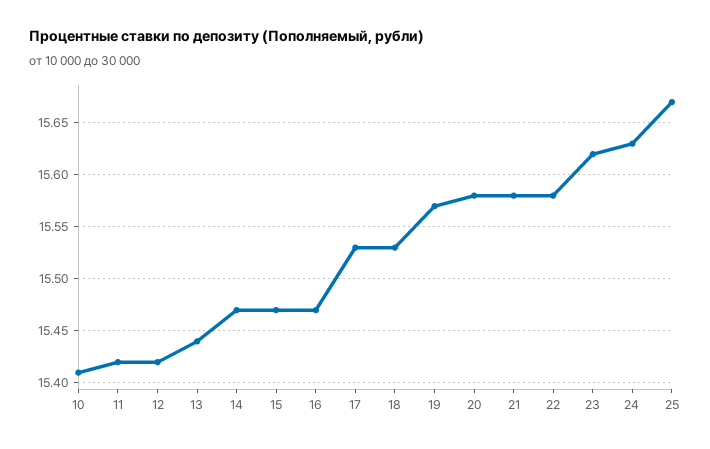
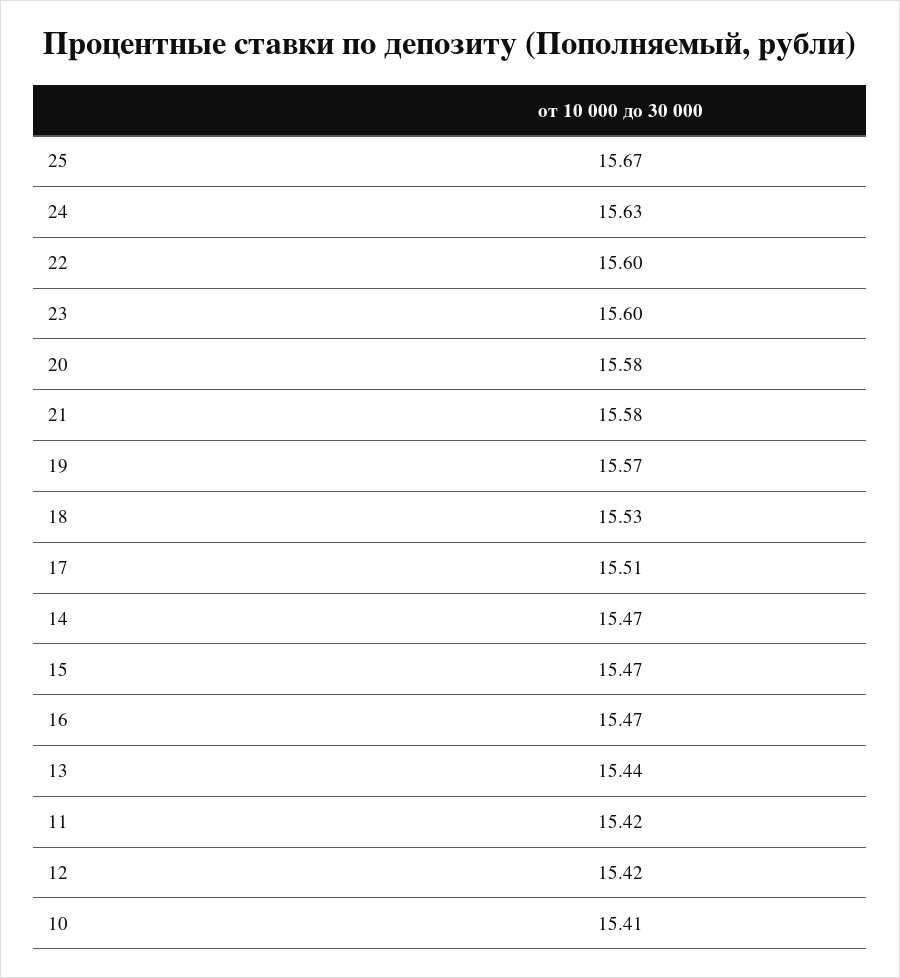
  {
    "10": 15.41,
    "11": 15.42,
    "12": 15.42,
    "13": 15.44,
    "14": 15.47,
    "15": 15.47,
    "16": 15.47,
-   "17": 15.53,
+   "17": 15.51,
    "18": 15.53,
    "19": 15.57,
    "20": 15.58,
    "21": 15.58,
-   "22": 15.58,
+   "22": 15.6,
-   "23": 15.62,
+   "23": 15.6,
    "24": 15.63,
    "25": 15.67
  }

